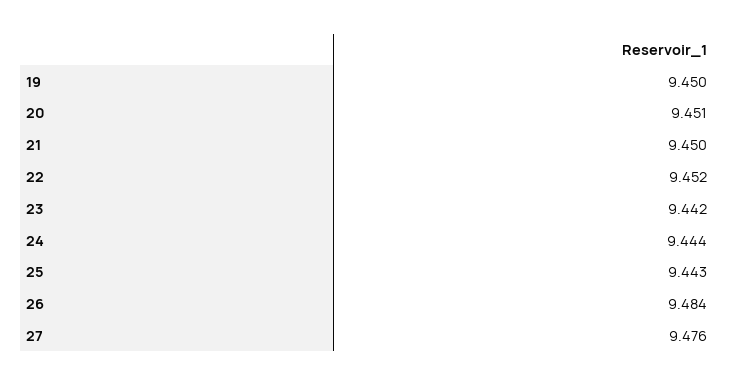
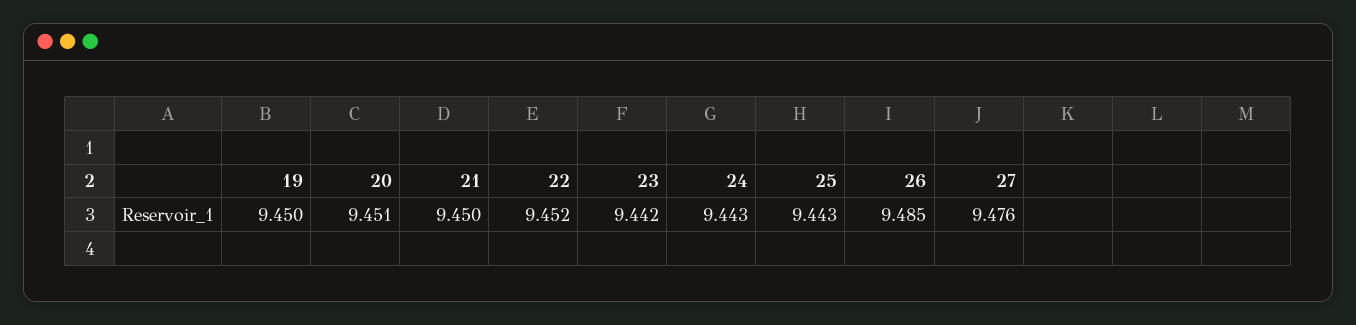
  {
    "19": 9.45,
    "20": 9.451,
    "21": 9.45,
    "22": 9.452,
    "23": 9.442,
-   "24": 9.444,
+   "24": 9.443,
    "25": 9.443,
-   "26": 9.484,
+   "26": 9.485,
    "27": 9.476
  }

